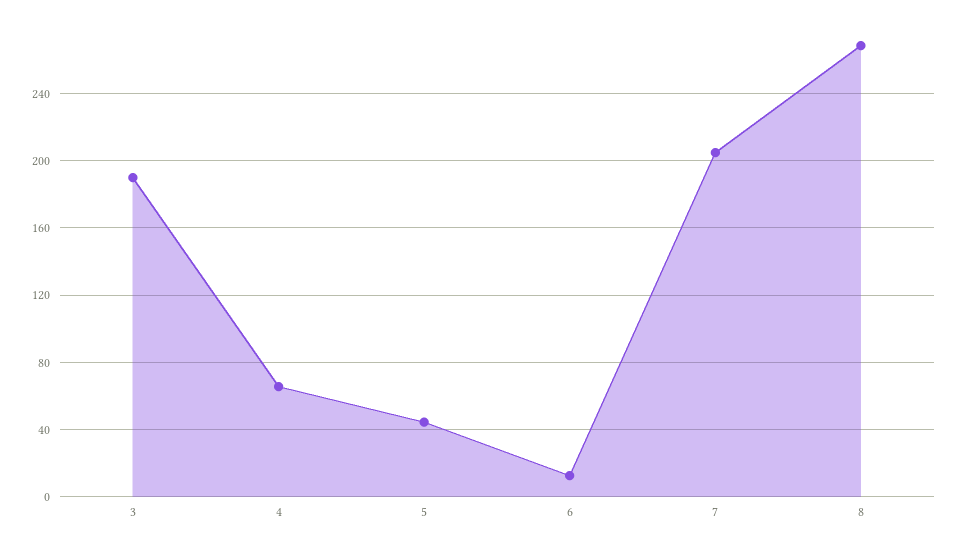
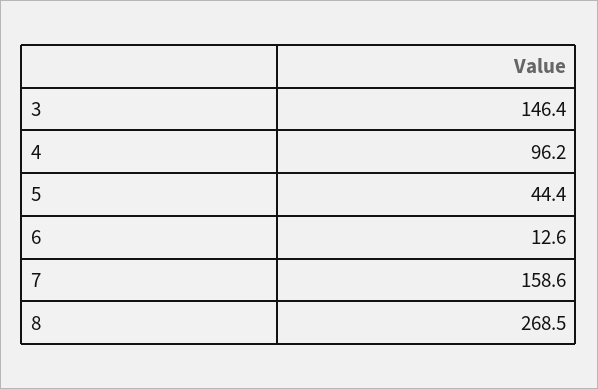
  {
-   "3": 190,
+   "3": 146.4,
-   "4": 65,
+   "4": 96.2,
    "5": 44.4,
    "6": 12.6,
-   "7": 205,
+   "7": 158.6,
    "8": 268.5
  }

